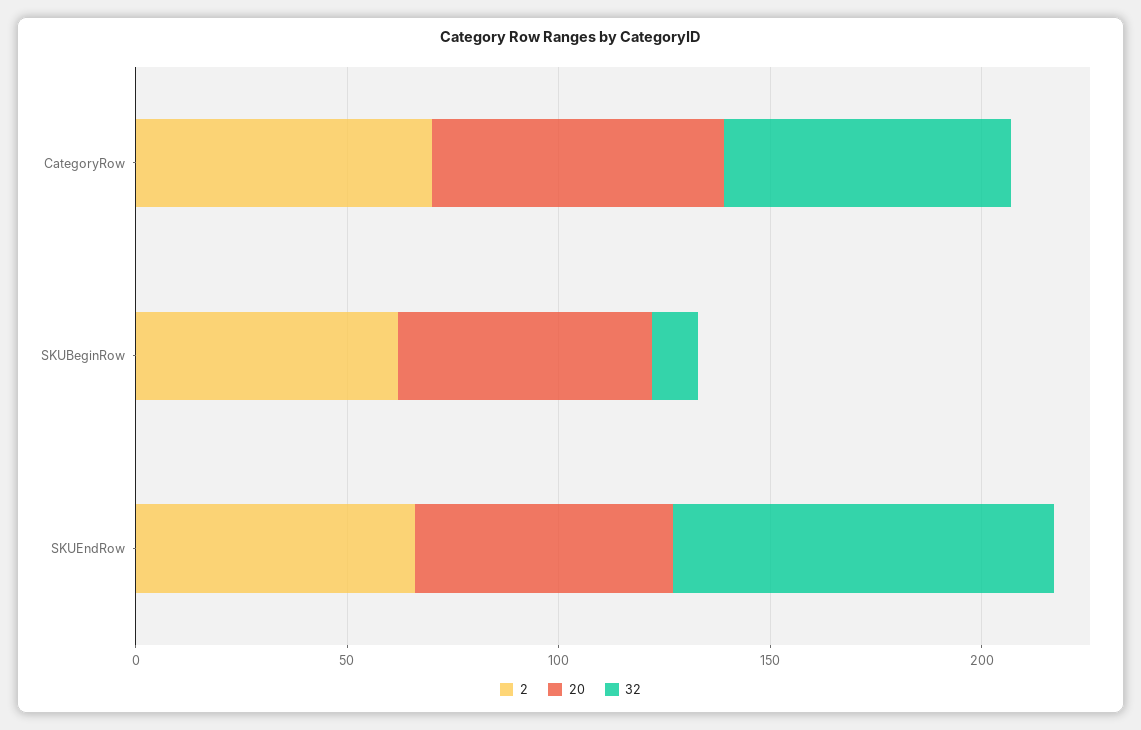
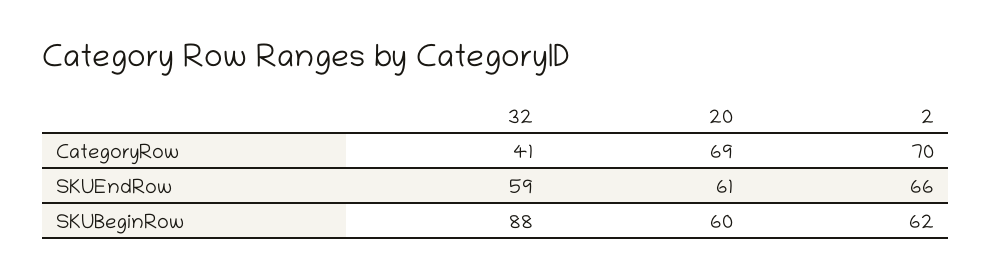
  {
    "2": {
      "CategoryRow": 70,
      "SKUBeginRow": 62,
      "SKUEndRow": 66
    },
    "20": {
      "CategoryRow": 69,
      "SKUBeginRow": 60,
      "SKUEndRow": 61
    },
    "32": {
-     "CategoryRow": 70,
+     "CategoryRow": 41,
-     "SKUBeginRow": 10,
+     "SKUBeginRow": 88,
-     "SKUEndRow": 90
+     "SKUEndRow": 59
    }
  }

